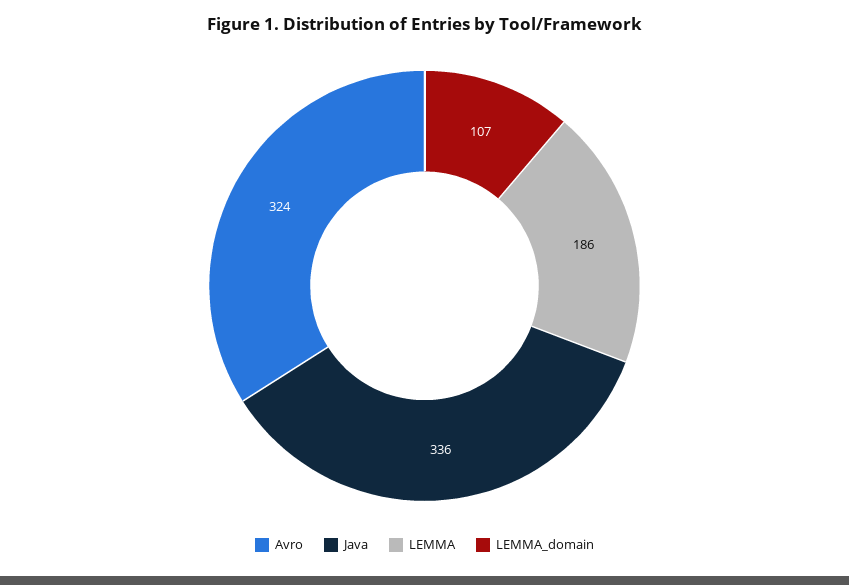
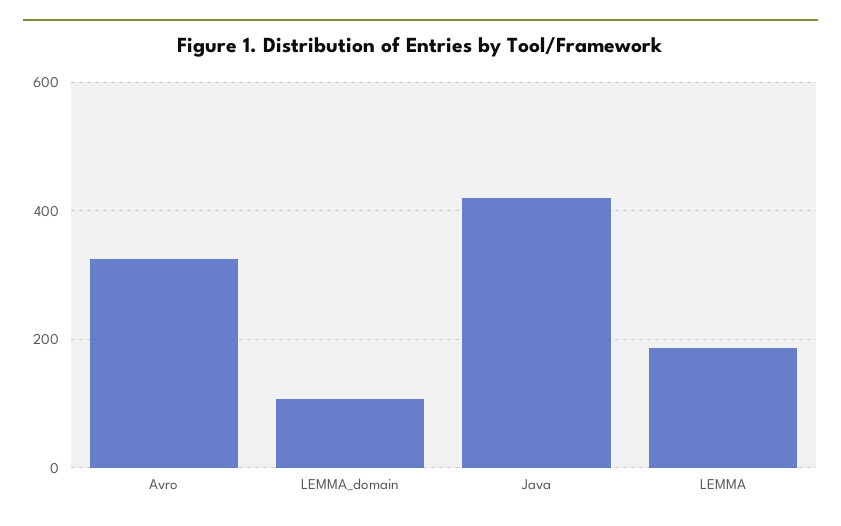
  {
    "Avro": 324,
-   "Java": 336,
+   "Java": 420,
    "LEMMA": 186,
    "LEMMA_domain": 107
  }

